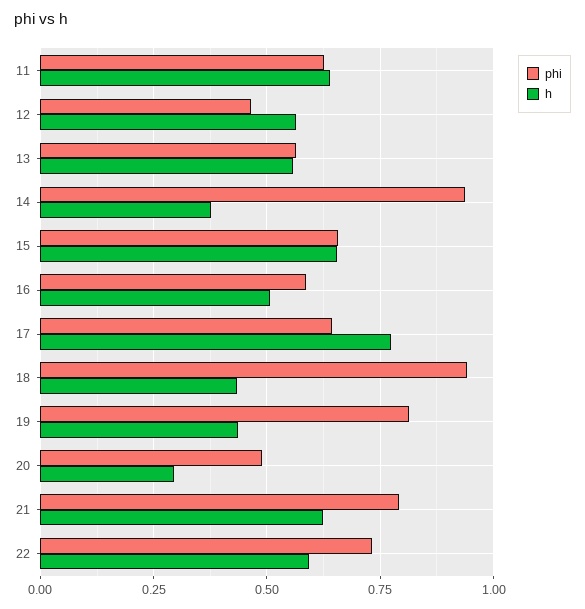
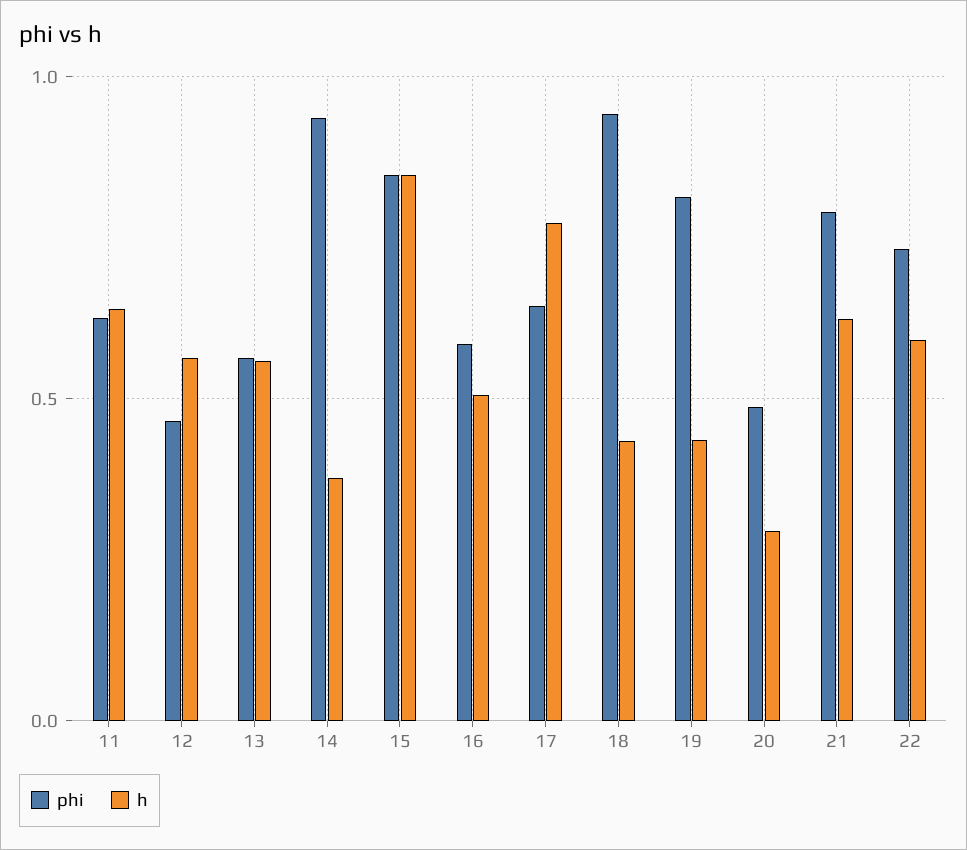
  {
    "phi": {
      "11": 0.625,
      "12": 0.475,
      "13": 0.575,
      "14": 0.925,
-     "15": 0.65,
+     "15": 0.85,
      "16": 0.575,
      "17": 0.65,
      "18": 0.95,
      "19": 0.825,
      "20": 0.5,
      "21": 0.8,
      "22": 0.725
    },
    "h": {
      "11": 0.65,
      "12": 0.575,
      "13": 0.55,
      "14": 0.375,
-     "15": 0.65,
+     "15": 0.85,
      "16": 0.5,
      "17": 0.775,
      "18": 0.425,
      "19": 0.425,
      "20": 0.3,
      "21": 0.625,
      "22": 0.6
    }
  }

